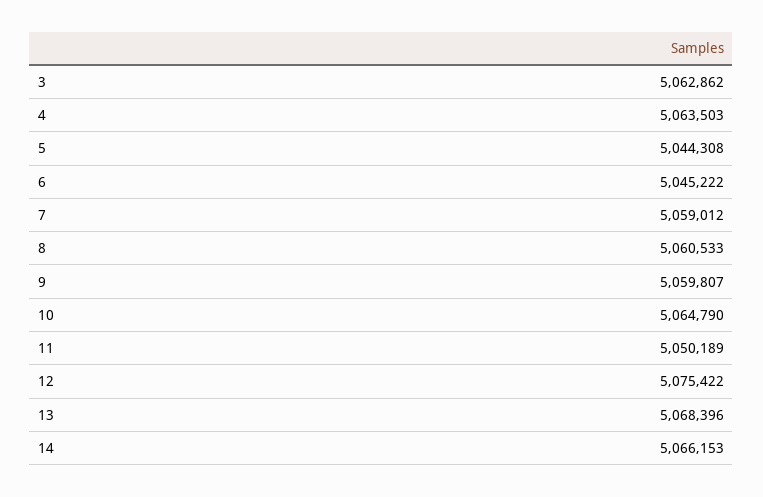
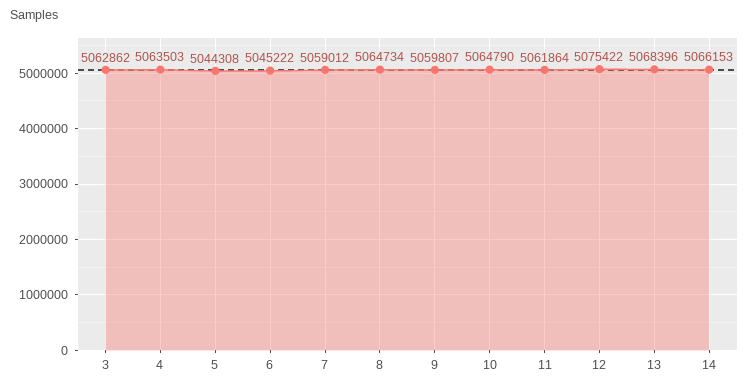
  {
    "3": 5062862,
    "4": 5063503,
    "5": 5044308,
    "6": 5045222,
    "7": 5059012,
-   "8": 5060533,
+   "8": 5064734,
    "9": 5059807,
    "10": 5064790,
-   "11": 5050189,
+   "11": 5061864,
    "12": 5075422,
    "13": 5068396,
    "14": 5066153
  }

